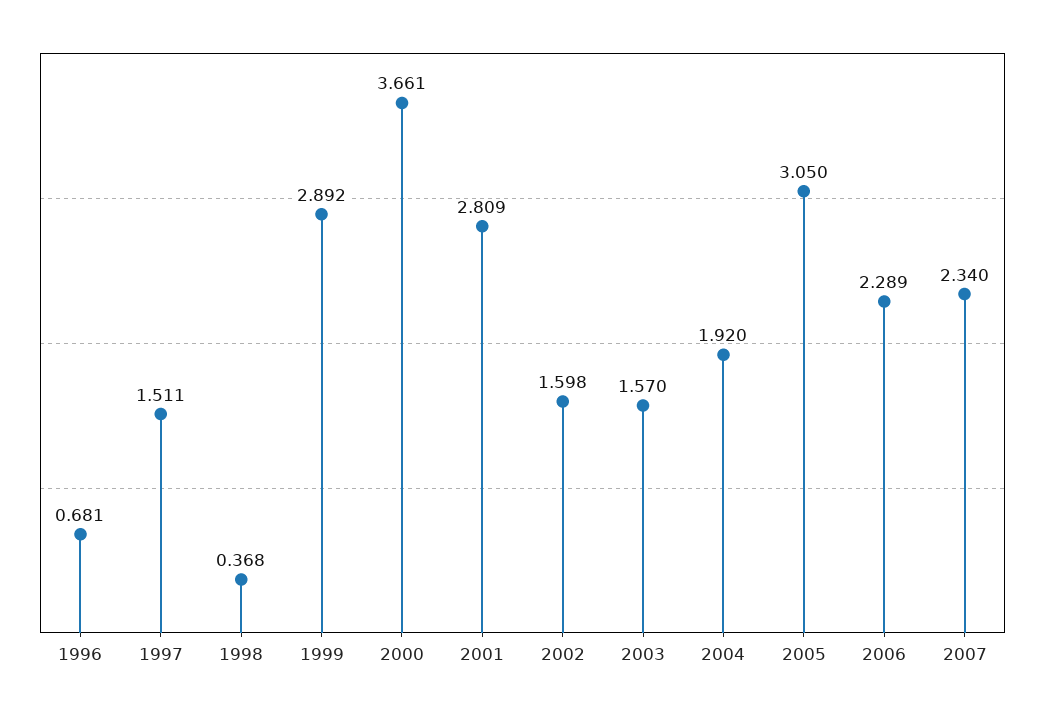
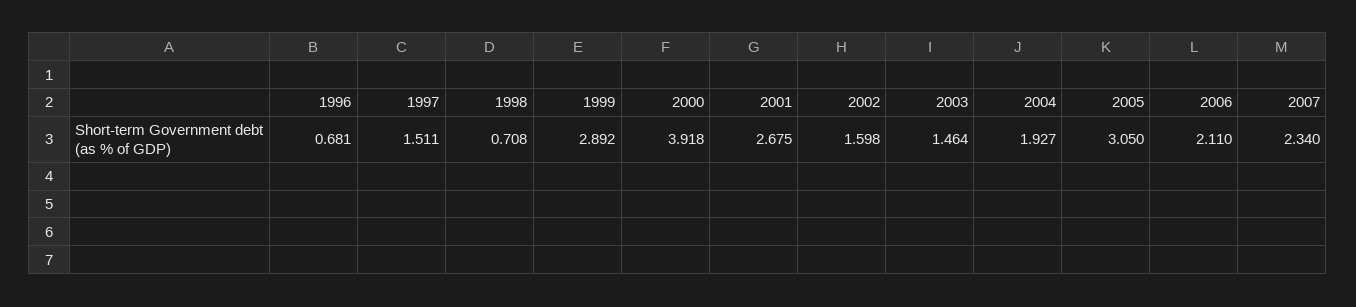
  {
    "1996": 0.681,
    "1997": 1.511,
-   "1998": 0.368,
+   "1998": 0.708,
    "1999": 2.892,
-   "2000": 3.661,
+   "2000": 3.918,
-   "2001": 2.809,
+   "2001": 2.675,
    "2002": 1.598,
-   "2003": 1.57,
+   "2003": 1.464,
-   "2004": 1.92,
+   "2004": 1.927,
    "2005": 3.05,
-   "2006": 2.289,
+   "2006": 2.11,
    "2007": 2.34
  }

